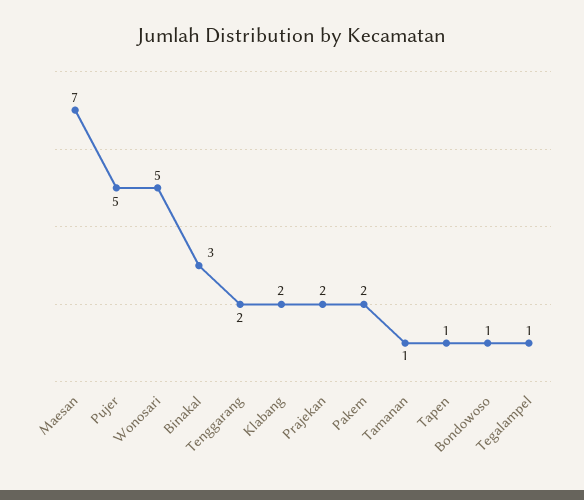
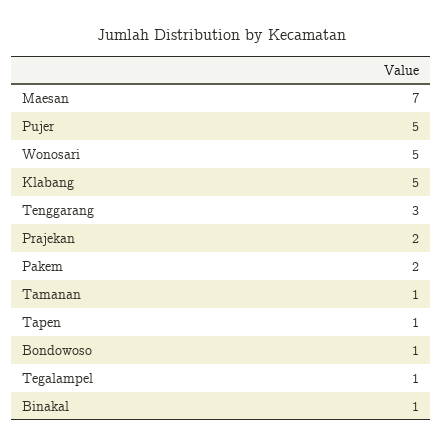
  {
    "Maesan": 7,
    "Pujer": 5,
    "Wonosari": 5,
-   "Binakal": 3,
+   "Binakal": 1,
-   "Tenggarang": 2,
+   "Tenggarang": 3,
-   "Klabang": 2,
+   "Klabang": 5,
    "Prajekan": 2,
    "Pakem": 2,
    "Tamanan": 1,
    "Tapen": 1,
    "Bondowoso": 1,
    "Tegalampel": 1
  }

